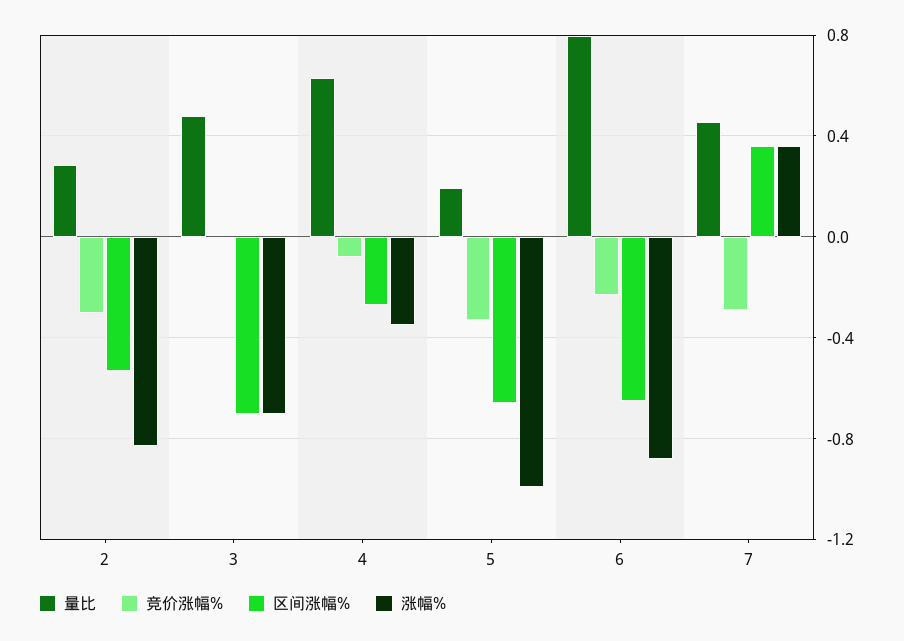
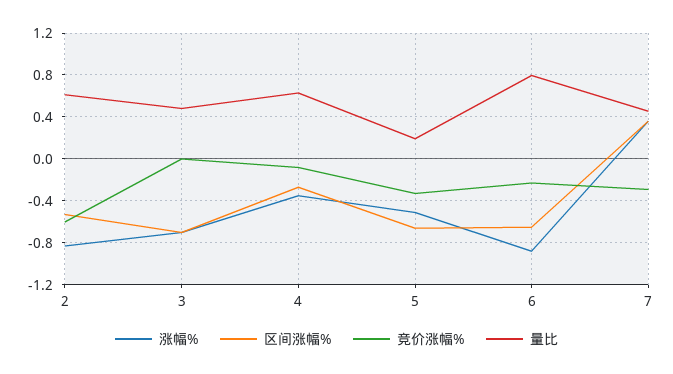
  {
    "量比": {
-     "2": 0.3,
+     "2": 0.6,
      "3": 0.5,
      "4": 0.65,
      "5": 0.2,
      "6": 0.8,
      "7": 0.45
    },
    "竞价涨幅%": {
-     "2": -0.3,
+     "2": -0.6,
      "3": 0,
      "4": -0.1,
      "5": -0.35,
      "6": -0.25,
      "7": -0.3
    },
    "区间涨幅%": {
      "2": -0.55,
      "3": -0.7,
      "4": -0.25,
      "5": -0.65,
      "6": -0.65,
      "7": 0.35
    },
    "涨幅%": {
      "2": -0.85,
      "3": -0.7,
      "4": -0.35,
-     "5": -1,
+     "5": -0.5,
      "6": -0.9,
      "7": 0.35
    }
  }

